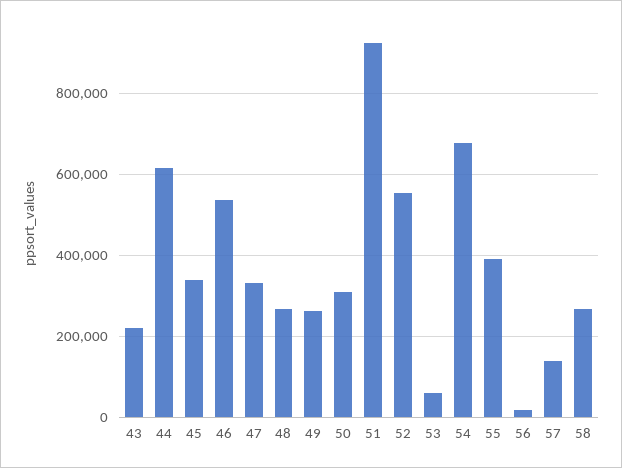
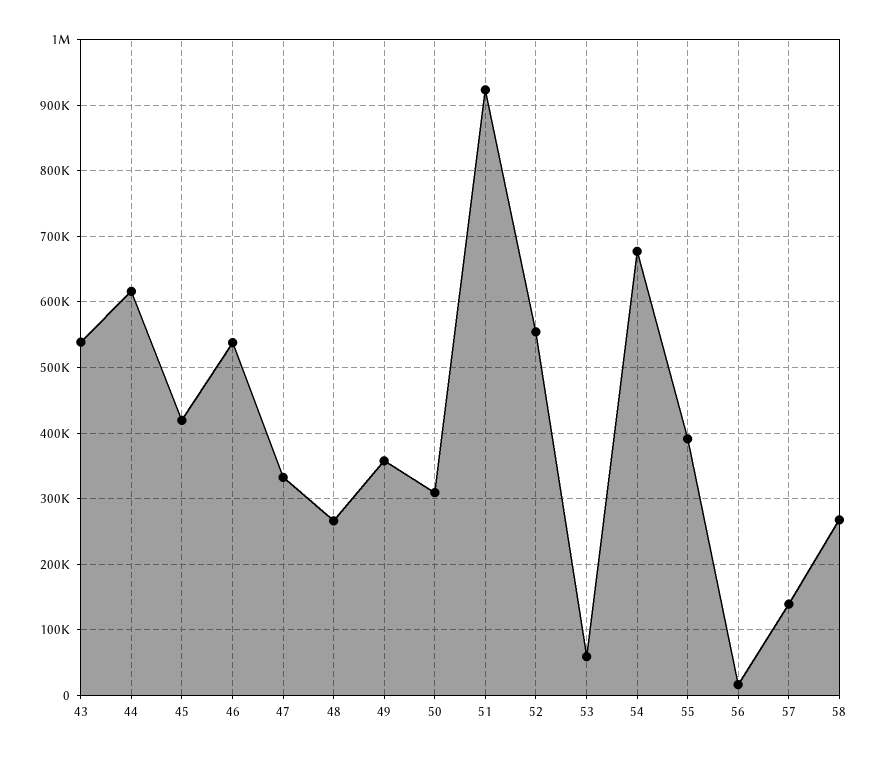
  {
-   "43": 220000,
+   "43": 540000,
    "44": 620000,
-   "45": 340000,
+   "45": 420000,
    "46": 540000,
    "47": 330000,
    "48": 270000,
-   "49": 260000,
+   "49": 360000,
    "50": 310000,
    "51": 920000,
    "52": 550000,
    "53": 60000,
    "54": 680000,
    "55": 390000,
    "56": 20000,
    "57": 140000,
    "58": 270000
  }

